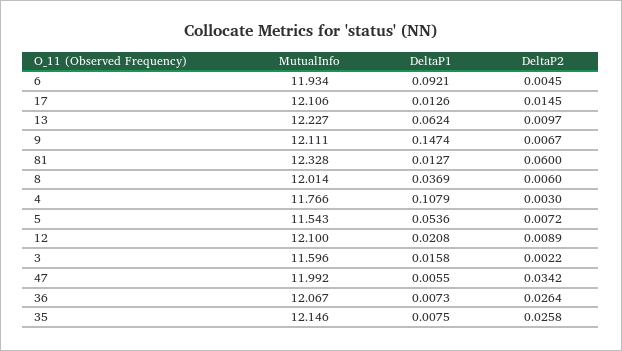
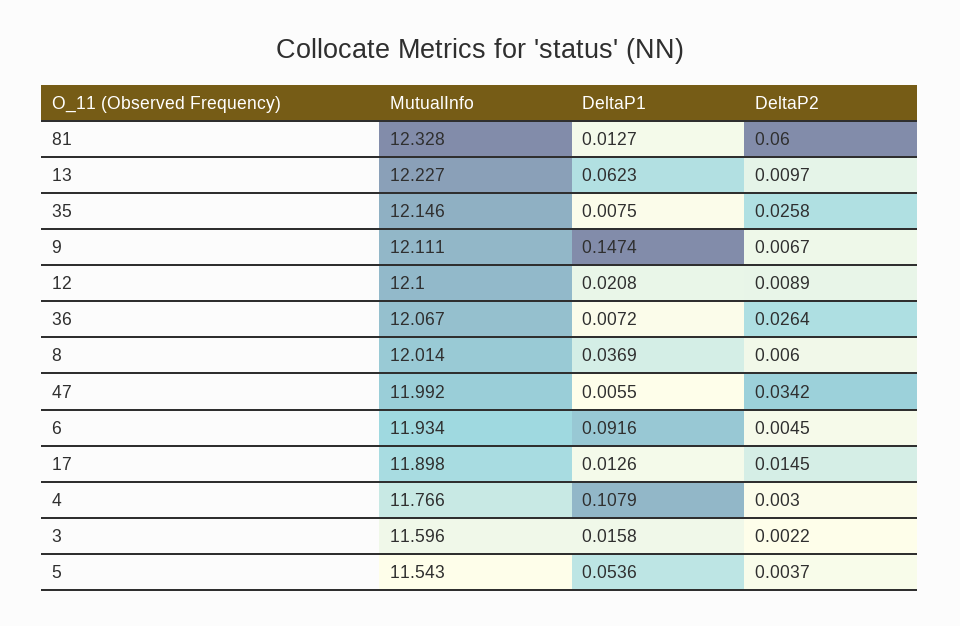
  {
    "MutualInfo": {
      "6": 11.934,
-     "17": 12.106,
+     "17": 11.898,
      "13": 12.227,
      "9": 12.111,
      "81": 12.328,
      "8": 12.014,
      "4": 11.766,
      "5": 11.543,
      "12": 12.1,
      "3": 11.596,
      "47": 11.992,
      "36": 12.067,
      "35": 12.146
    },
    "DeltaP1": {
-     "6": 0.0921,
+     "6": 0.0916,
      "17": 0.0126,
-     "13": 0.0624,
+     "13": 0.0623,
      "9": 0.1474,
      "81": 0.0127,
      "8": 0.0369,
      "4": 0.1079,
      "5": 0.0536,
      "12": 0.0208,
      "3": 0.0158,
      "47": 0.0055,
-     "36": 0.0073,
+     "36": 0.0072,
      "35": 0.0075
    },
    "DeltaP2": {
      "6": 0.0045,
      "17": 0.0145,
      "13": 0.0097,
      "9": 0.0067,
      "81": 0.06,
      "8": 0.006,
      "4": 0.003,
-     "5": 0.0072,
+     "5": 0.0037,
      "12": 0.0089,
      "3": 0.0022,
      "47": 0.0342,
      "36": 0.0264,
      "35": 0.0258
    }
  }

